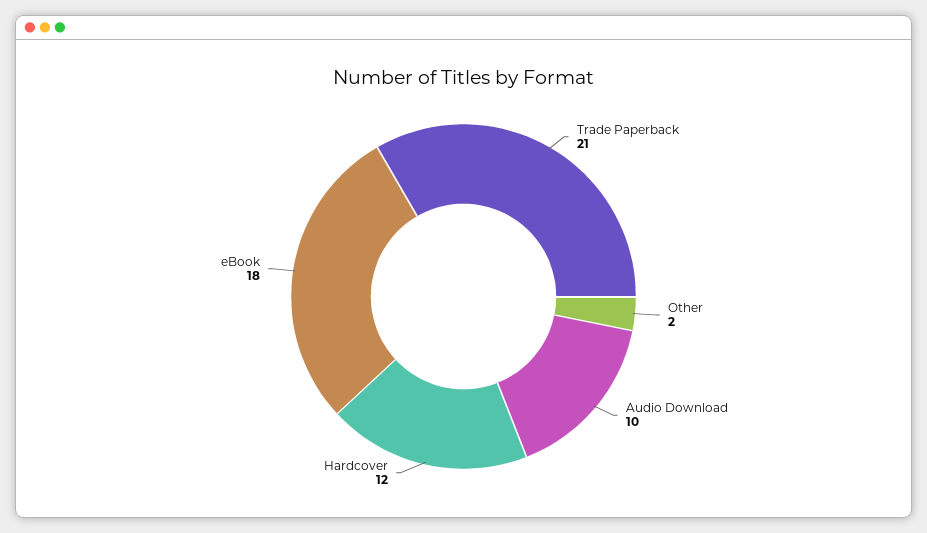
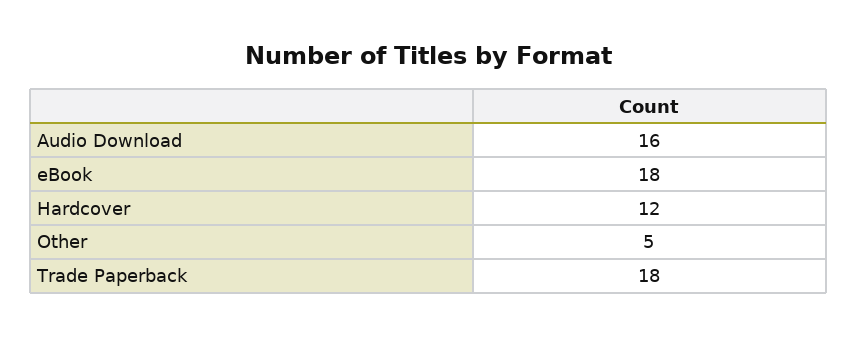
  {
-   "Trade Paperback": 21,
+   "Trade Paperback": 18,
-   "Other": 2,
+   "Other": 5,
-   "Audio Download": 10,
+   "Audio Download": 16,
    "Hardcover": 12,
    "eBook": 18
  }

